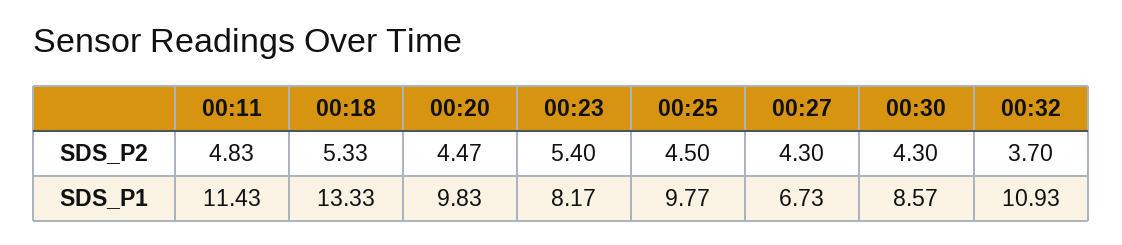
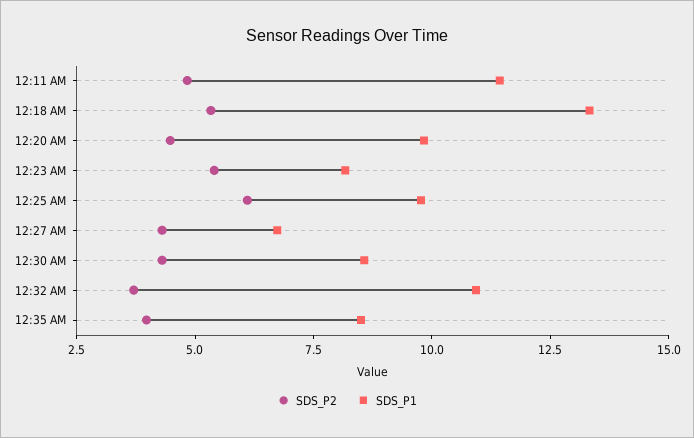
  {
    "SDS_P2": {
      "00:11": 4.83,
      "00:18": 5.33,
      "00:20": 4.47,
      "00:23": 5.4,
-     "00:25": 4.5,
+     "00:25": 6,
      "00:27": 4.3,
      "00:30": 4.3,
-     "00:32": 3.7
+     "00:32": 3.7,
+     "12:35 AM": 4
    },
    "SDS_P1": {
      "00:11": 11.43,
      "00:18": 13.33,
      "00:20": 9.83,
      "00:23": 8.17,
      "00:25": 9.77,
      "00:27": 6.73,
      "00:30": 8.57,
-     "00:32": 10.93
+     "00:32": 10.93,
+     "12:35 AM": 8.5
    }
  }

